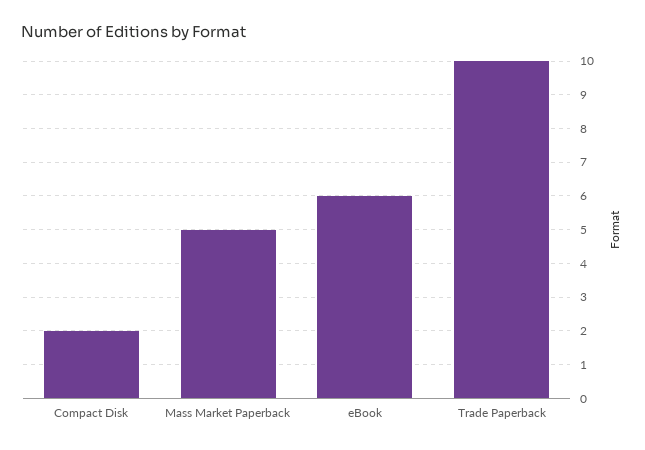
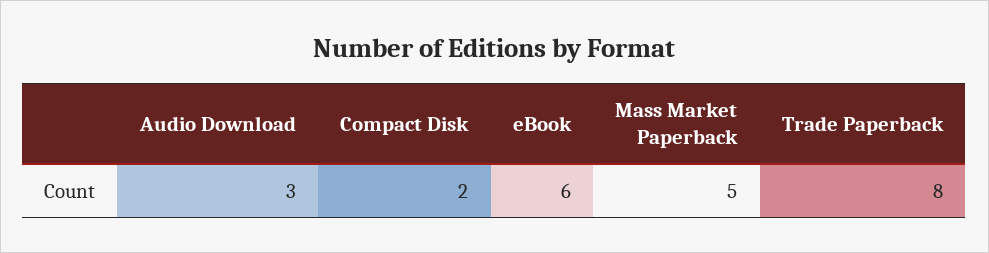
  {
    "Compact Disk": 2,
    "Mass Market Paperback": 5,
    "eBook": 6,
-   "Trade Paperback": 10
+   "Trade Paperback": 8,
+   "Audio Download": 3
  }

